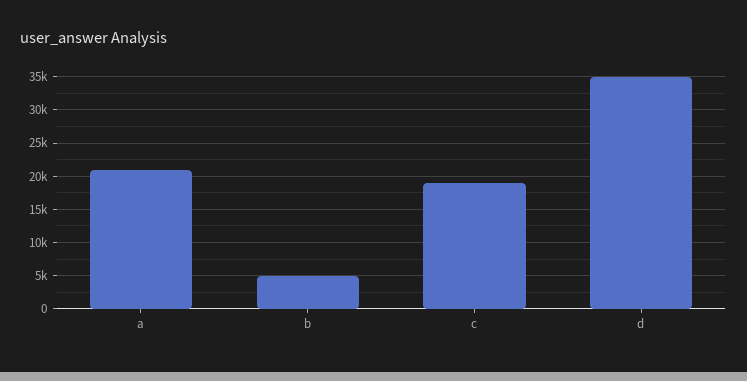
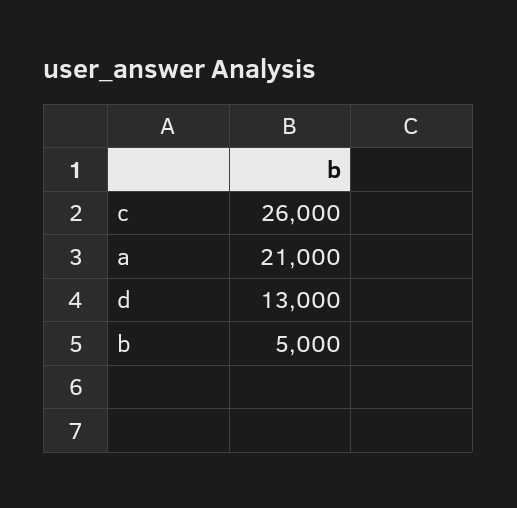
  {
    "a": 21000,
    "b": 5000,
-   "c": 19000,
+   "c": 26000,
-   "d": 35000
+   "d": 13000
  }

